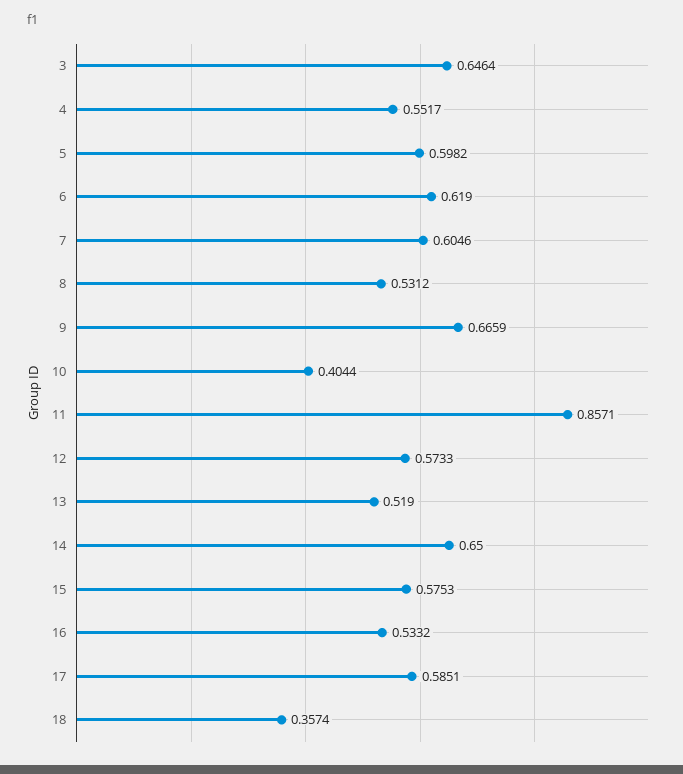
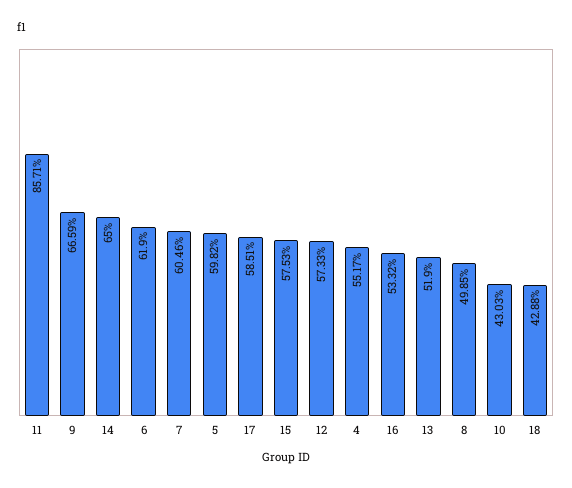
  {
-   "3": 0.6464,
    "4": 0.5517,
    "5": 0.5982,
    "6": 0.619,
    "7": 0.6046,
-   "8": 0.5312,
+   "8": 0.4985,
    "9": 0.6659,
-   "10": 0.4044,
+   "10": 0.4303,
    "11": 0.8571,
    "12": 0.5733,
    "13": 0.519,
    "14": 0.65,
    "15": 0.5753,
    "16": 0.5332,
    "17": 0.5851,
-   "18": 0.3574
+   "18": 0.4288
  }

